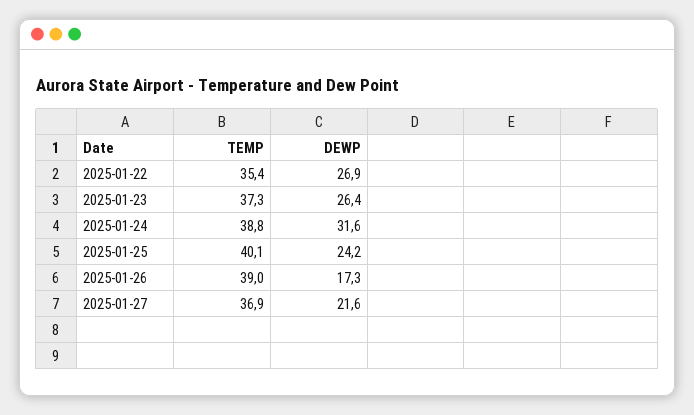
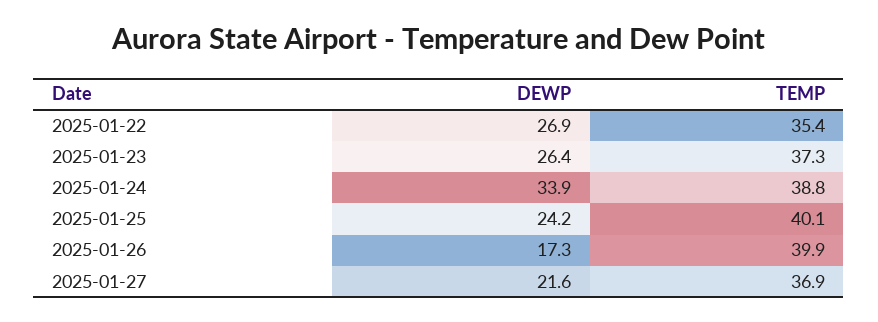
  {
    "TEMP": {
      "2025-01-22": 35.4,
      "2025-01-23": 37.3,
      "2025-01-24": 38.8,
      "2025-01-25": 40.1,
-     "2025-01-26": 39,
+     "2025-01-26": 39.9,
      "2025-01-27": 36.9
    },
    "DEWP": {
      "2025-01-22": 26.9,
      "2025-01-23": 26.4,
-     "2025-01-24": 31.6,
+     "2025-01-24": 33.9,
      "2025-01-25": 24.2,
      "2025-01-26": 17.3,
      "2025-01-27": 21.6
    }
  }

